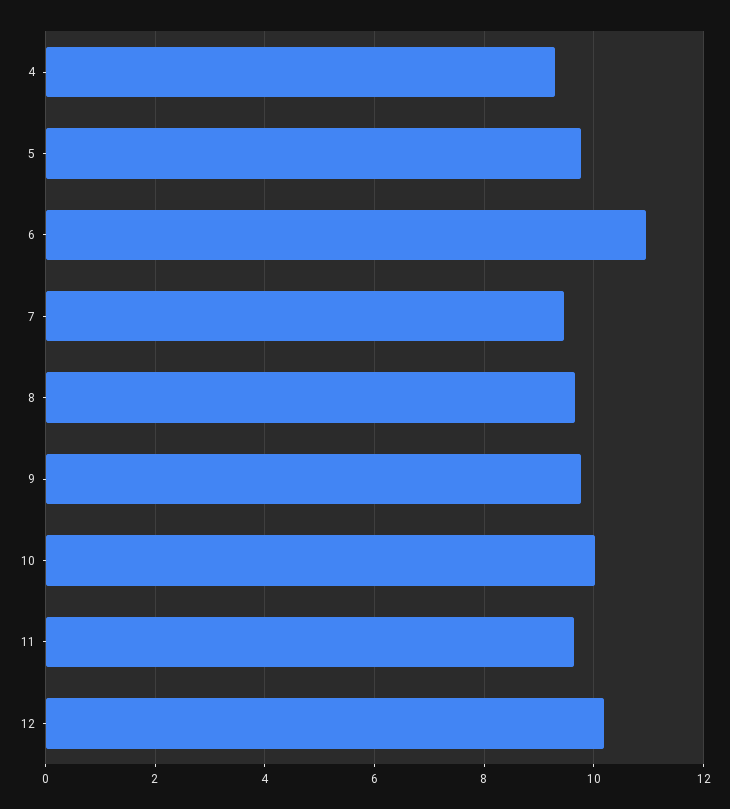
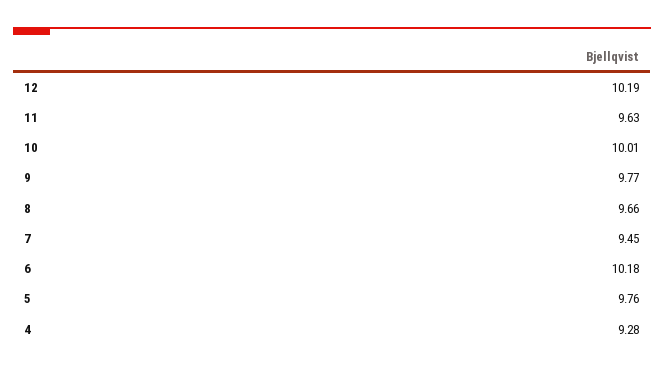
  {
    "4": 9.28,
    "5": 9.76,
-   "6": 11,
+   "6": 10.18,
    "7": 9.45,
    "8": 9.66,
    "9": 9.77,
    "10": 10.01,
    "11": 9.63,
    "12": 10.19
  }

